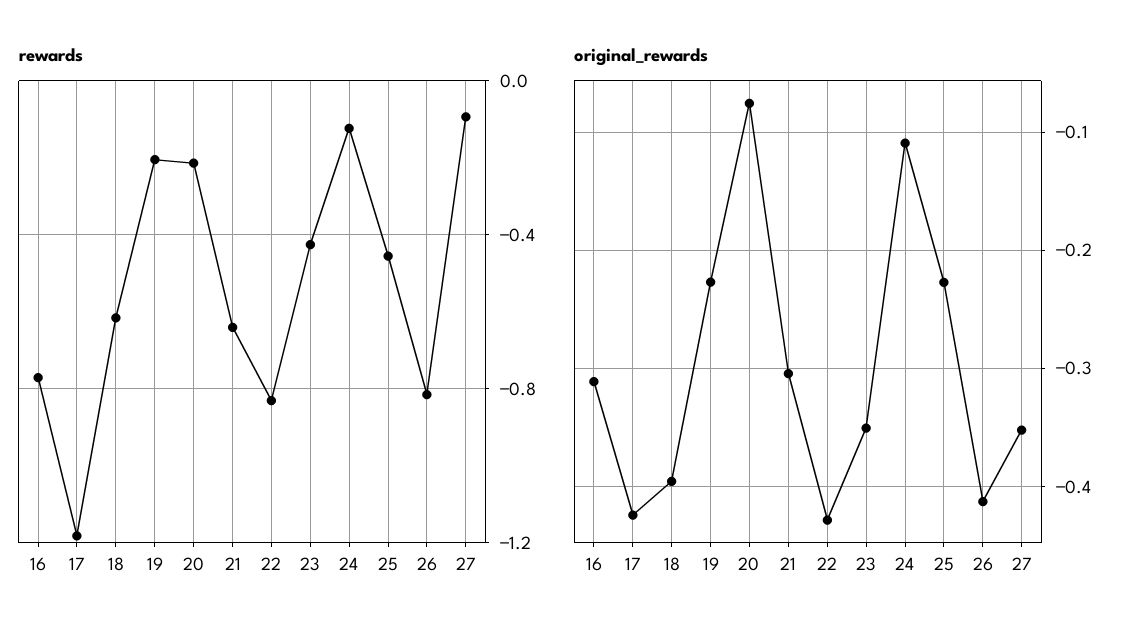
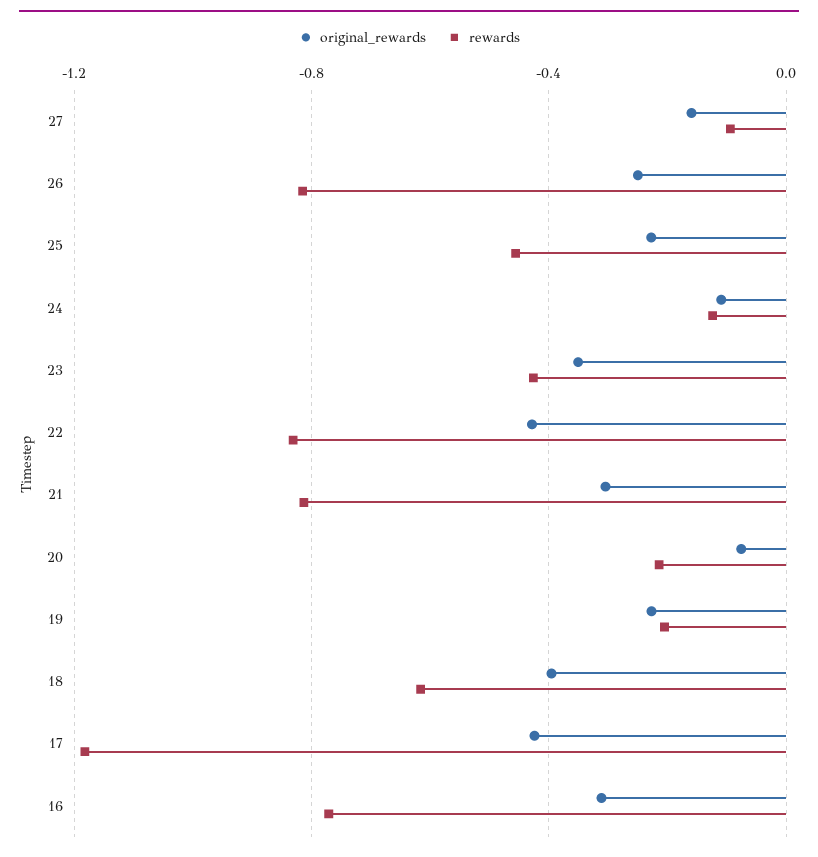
  {
    "rewards": {
      "16": -0.75,
      "17": -1.2,
      "18": -0.6,
      "19": -0.2,
      "20": -0.2,
-     "21": -0.65,
+     "21": -0.8,
      "22": -0.85,
      "23": -0.45,
      "24": -0.1,
      "25": -0.45,
      "26": -0.8,
      "27": -0.1
    },
    "original_rewards": {
      "16": -0.31,
      "17": -0.42,
      "18": -0.4,
      "19": -0.23,
      "20": -0.08,
      "21": -0.3,
      "22": -0.43,
      "23": -0.35,
      "24": -0.11,
      "25": -0.23,
-     "26": -0.41,
+     "26": -0.25,
-     "27": -0.35
+     "27": -0.15
    }
  }

